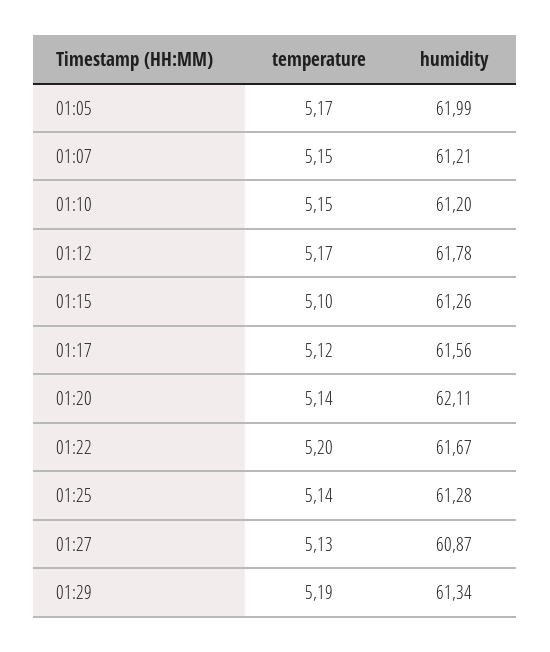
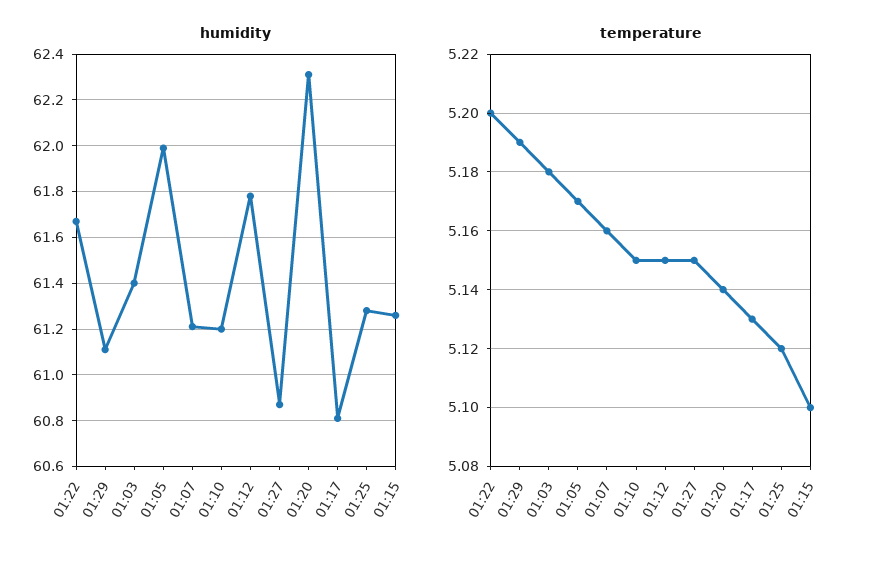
  {
    "temperature": {
      "01:05": 5.17,
-     "01:07": 5.15,
+     "01:07": 5.16,
      "01:10": 5.15,
-     "01:12": 5.17,
+     "01:12": 5.15,
      "01:15": 5.1,
-     "01:17": 5.12,
+     "01:17": 5.13,
      "01:20": 5.14,
      "01:22": 5.2,
-     "01:25": 5.14,
+     "01:25": 5.12,
-     "01:27": 5.13,
+     "01:27": 5.15,
-     "01:29": 5.19
+     "01:29": 5.19,
+     "01:03": 5.18
    },
    "humidity": {
      "01:05": 61.99,
      "01:07": 61.21,
      "01:10": 61.2,
      "01:12": 61.78,
      "01:15": 61.26,
-     "01:17": 61.56,
+     "01:17": 60.8,
-     "01:20": 62.11,
+     "01:20": 62.3,
      "01:22": 61.67,
      "01:25": 61.28,
      "01:27": 60.87,
-     "01:29": 61.34
+     "01:29": 61.1,
+     "01:03": 61.4
    }
  }

